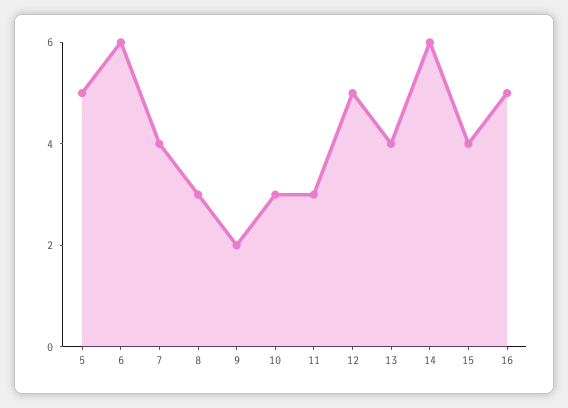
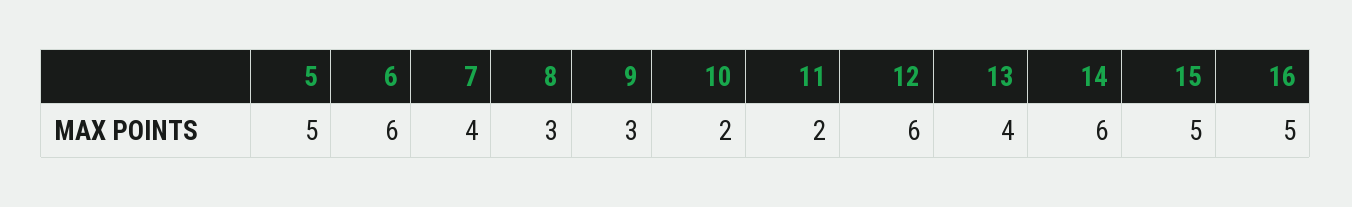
  {
    "5": 5,
    "6": 6,
    "7": 4,
    "8": 3,
-   "9": 2,
+   "9": 3,
-   "10": 3,
+   "10": 2,
-   "11": 3,
+   "11": 2,
-   "12": 5,
+   "12": 6,
    "13": 4,
    "14": 6,
-   "15": 4,
+   "15": 5,
    "16": 5
  }

